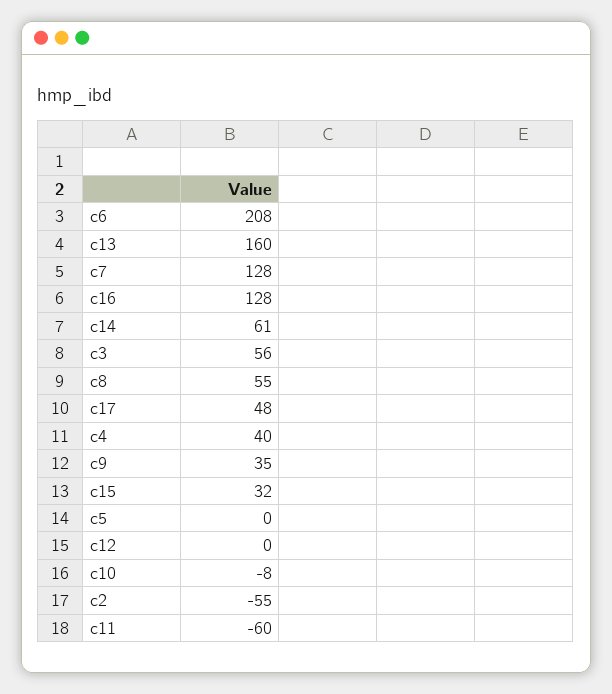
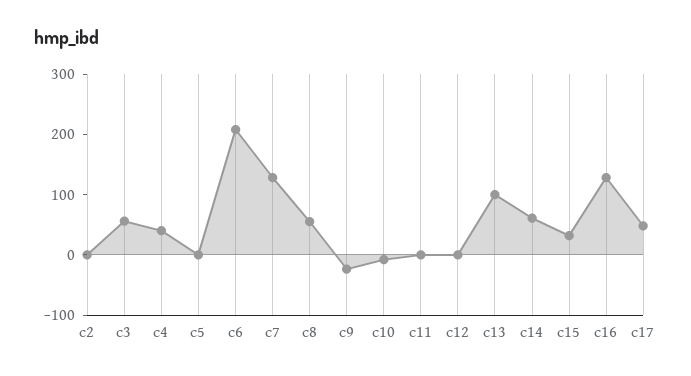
  {
    "c6": 208,
-   "c13": 160,
+   "c13": 100,
    "c7": 128,
    "c16": 128,
    "c14": 61,
    "c3": 56,
    "c8": 55,
    "c17": 48,
    "c4": 40,
-   "c9": 35,
+   "c9": -20,
    "c15": 32,
    "c5": 0,
    "c12": 0,
    "c10": -8,
-   "c2": -55,
+   "c2": 0,
-   "c11": -60
+   "c11": 0
  }

